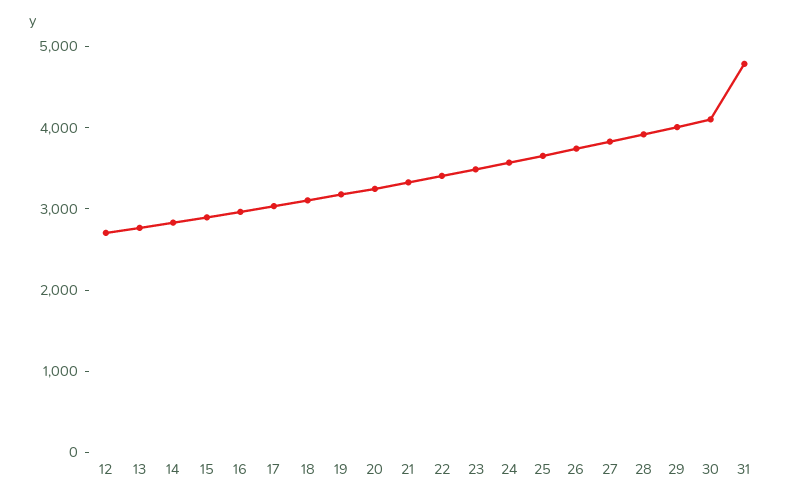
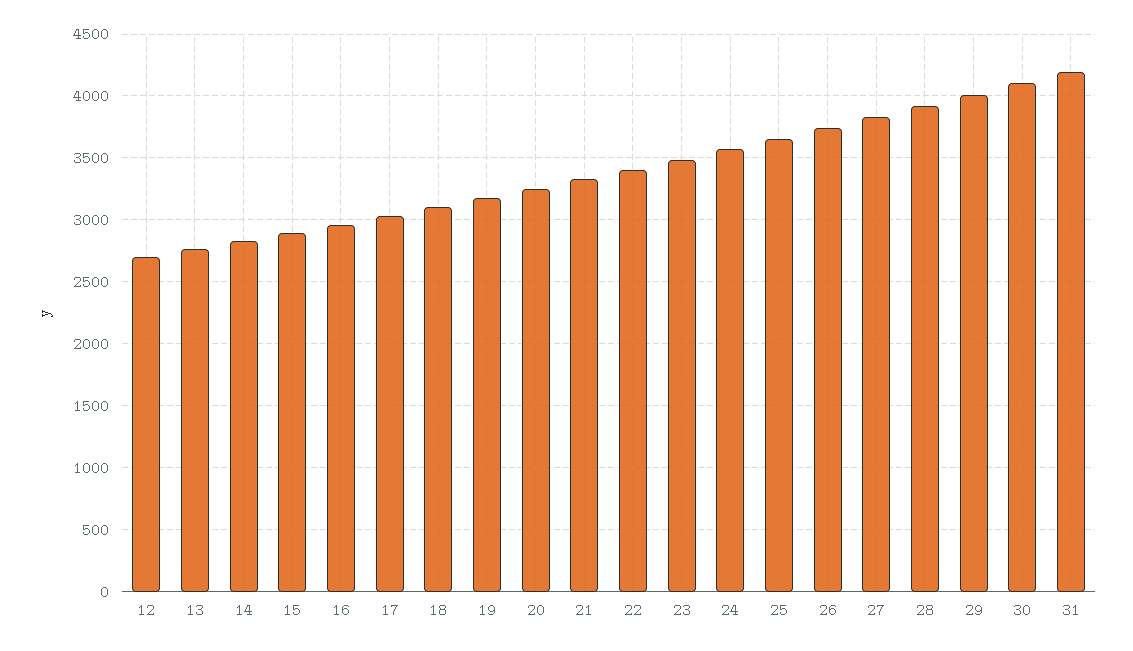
  {
    "12": 2700,
    "13": 2750,
    "14": 2850,
    "15": 2900,
    "16": 2950,
    "17": 3050,
    "18": 3100,
    "19": 3200,
    "20": 3250,
    "21": 3350,
    "22": 3400,
    "23": 3500,
    "24": 3550,
    "25": 3650,
    "26": 3750,
    "27": 3850,
    "28": 3900,
    "29": 4000,
    "30": 4100,
-   "31": 4800
+   "31": 4200
  }

